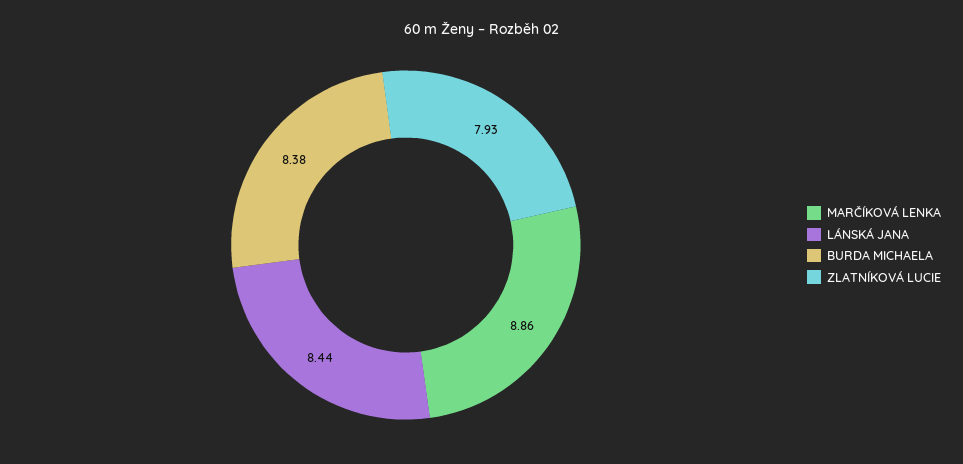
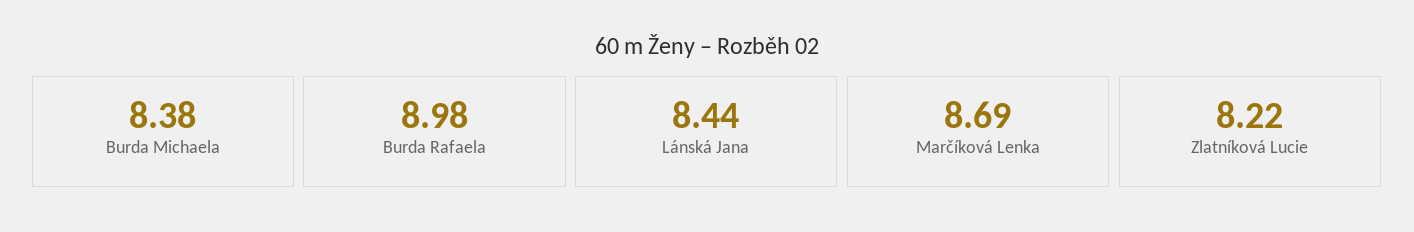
  {
-   "MARČÍKOVÁ LENKA": 8.86,
+   "MARČÍKOVÁ LENKA": 8.69,
    "LÁNSKÁ JANA": 8.44,
    "BURDA MICHAELA": 8.38,
-   "ZLATNÍKOVÁ LUCIE": 7.93
+   "ZLATNÍKOVÁ LUCIE": 8.22,
+   "Burda Rafaela": 8.98
  }

